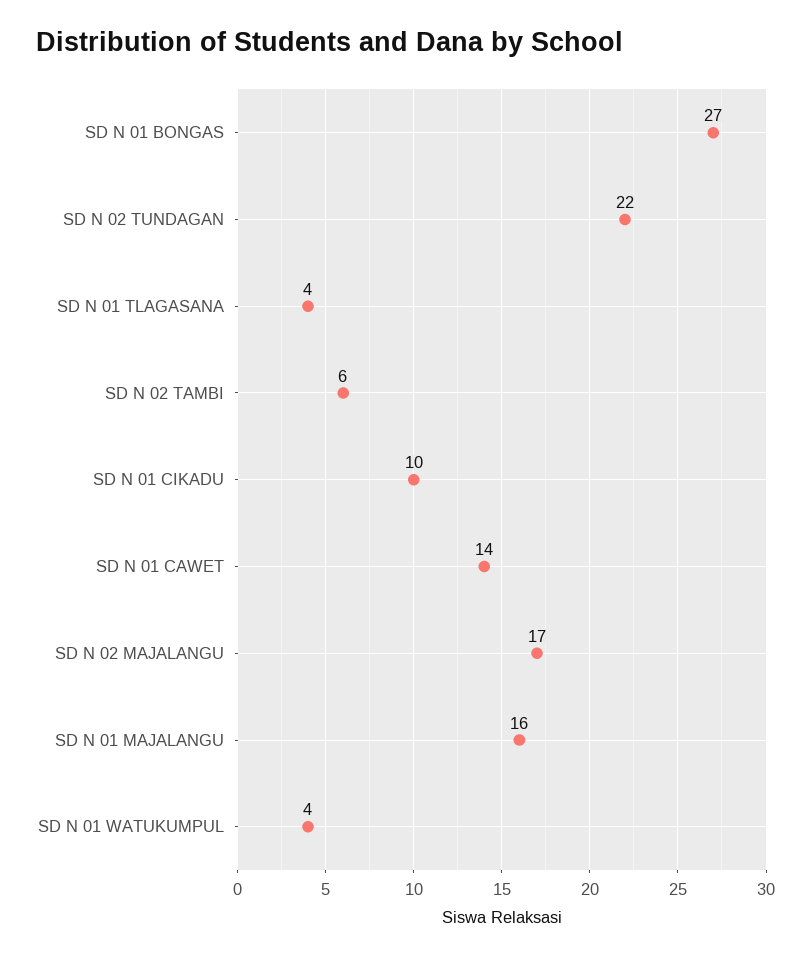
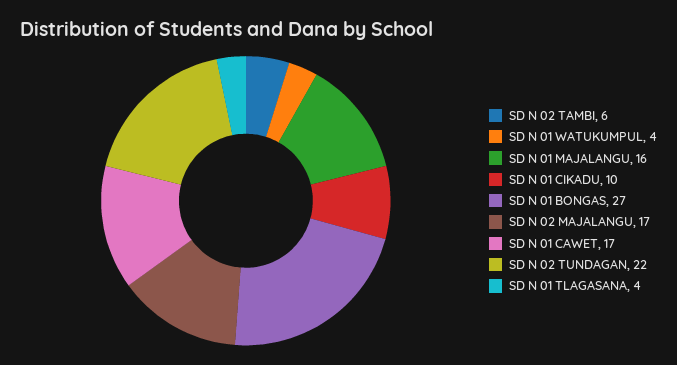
  {
    "SD N 01 BONGAS": 27,
    "SD N 02 TUNDAGAN": 22,
    "SD N 01 TLAGASANA": 4,
    "SD N 02 TAMBI": 6,
    "SD N 01 CIKADU": 10,
-   "SD N 01 CAWET": 14,
+   "SD N 01 CAWET": 17,
    "SD N 02 MAJALANGU": 17,
    "SD N 01 MAJALANGU": 16,
    "SD N 01 WATUKUMPUL": 4
  }

